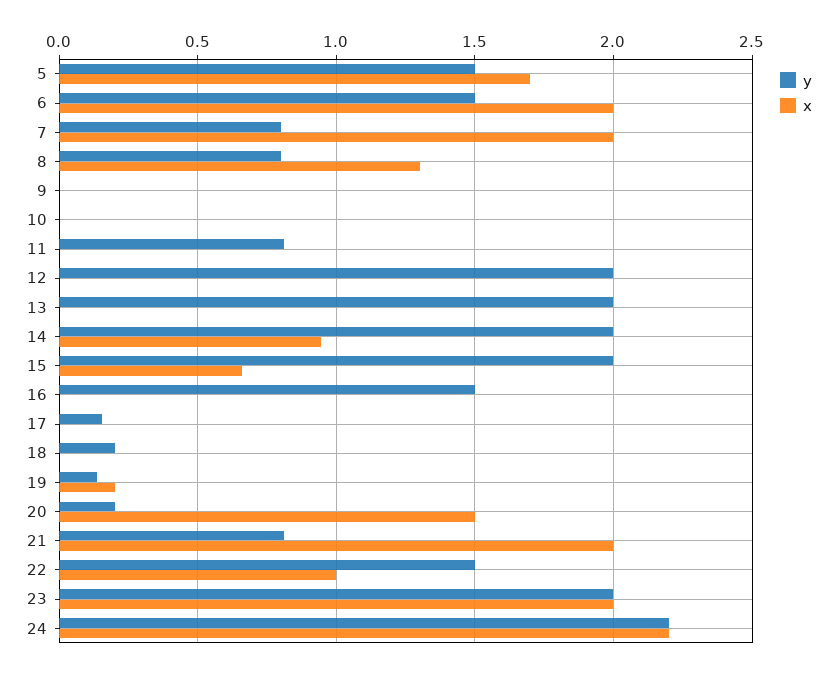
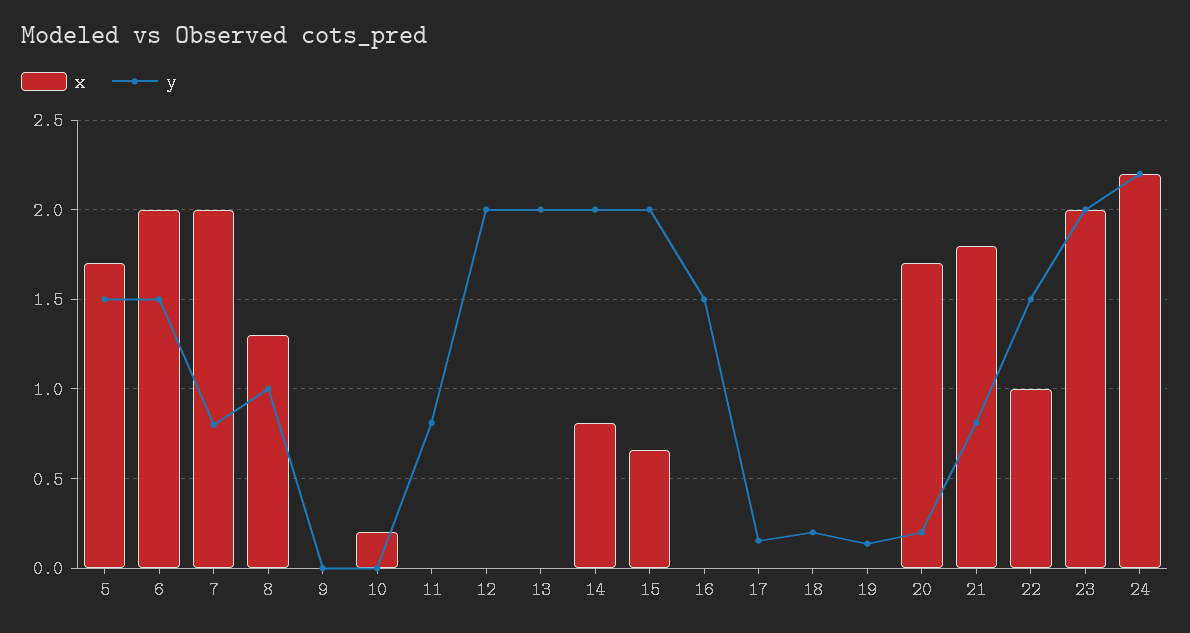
  {
    "y": {
      "5": 1.5,
      "6": 1.5,
      "7": 0.8,
-     "8": 0.8,
+     "8": 1,
      "9": 0,
      "10": 0,
      "11": 0.8,
      "12": 2,
      "13": 2,
      "14": 2,
      "15": 2,
      "16": 1.5,
      "17": 0.15,
      "18": 0.2,
      "19": 0.15,
      "20": 0.2,
      "21": 0.8,
      "22": 1.5,
      "23": 2,
      "24": 2.2
    },
    "x": {
      "5": 1.7,
      "6": 2,
      "7": 2,
      "8": 1.3,
      "9": 0,
-     "10": 0,
+     "10": 0.2,
      "11": 0,
      "12": 0,
      "13": 0,
-     "14": 0.95,
+     "14": 0.8,
      "15": 0.65,
      "16": 0,
      "17": 0,
      "18": 0,
-     "19": 0.2,
+     "19": 0,
-     "20": 1.5,
+     "20": 1.7,
-     "21": 2,
+     "21": 1.8,
      "22": 1,
      "23": 2,
      "24": 2.2
    }
  }

